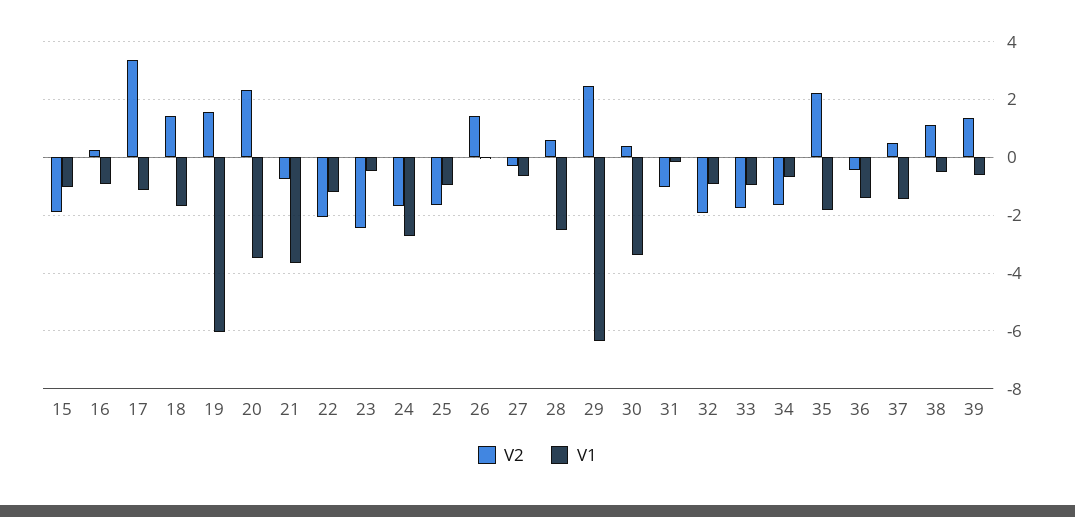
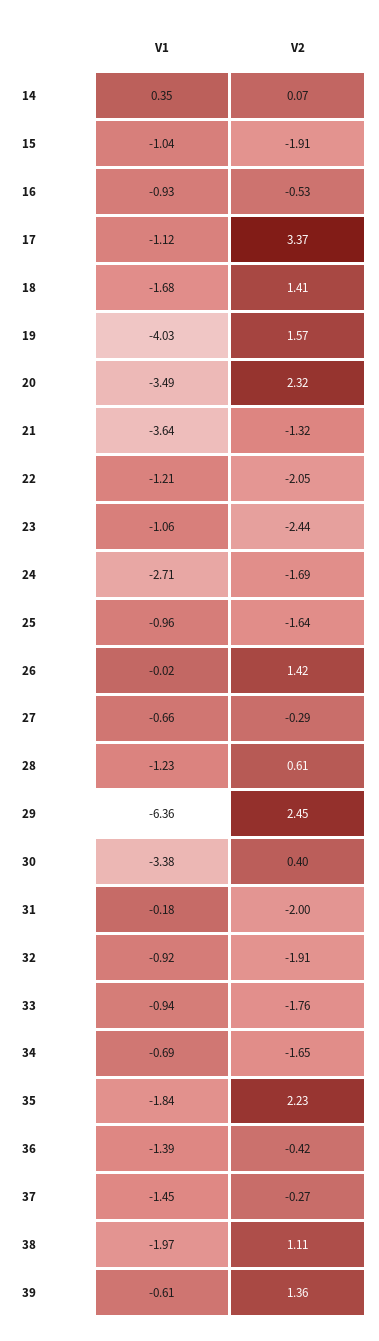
  {
    "V2": {
      "15": -1.91,
-     "16": 0.25,
+     "16": -0.53,
      "17": 3.37,
      "18": 1.41,
      "19": 1.57,
      "20": 2.32,
-     "21": -0.75,
+     "21": -1.32,
      "22": -2.05,
      "23": -2.44,
      "24": -1.69,
      "25": -1.64,
      "26": 1.42,
      "27": -0.29,
      "28": 0.61,
      "29": 2.45,
      "30": 0.4,
-     "31": -1,
+     "31": -2,
      "32": -1.91,
      "33": -1.76,
      "34": -1.65,
      "35": 2.23,
      "36": -0.42,
-     "37": 0.5,
+     "37": -0.27,
      "38": 1.11,
-     "39": 1.36
+     "39": 1.36,
+     "14": 0.07
    },
    "V1": {
      "15": -1.04,
      "16": -0.93,
      "17": -1.12,
      "18": -1.68,
-     "19": -6,
+     "19": -4.03,
      "20": -3.49,
      "21": -3.64,
      "22": -1.21,
-     "23": -0.5,
+     "23": -1.06,
      "24": -2.71,
      "25": -0.96,
      "26": -0.02,
      "27": -0.66,
-     "28": -2.5,
+     "28": -1.23,
      "29": -6.36,
      "30": -3.38,
      "31": -0.18,
      "32": -0.92,
      "33": -0.94,
      "34": -0.69,
      "35": -1.84,
      "36": -1.39,
      "37": -1.45,
-     "38": -0.5,
+     "38": -1.97,
-     "39": -0.61
+     "39": -0.61,
+     "14": 0.35
    }
  }

